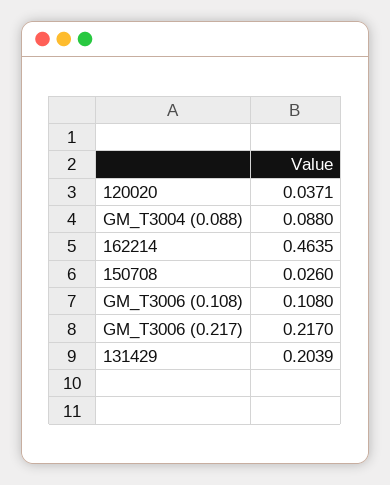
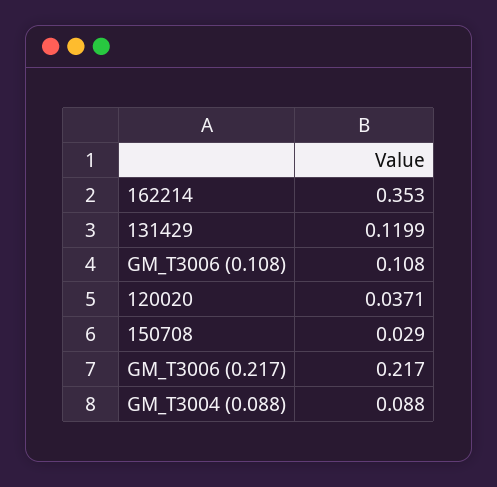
  {
    "120020": 0.0371,
    "GM_T3004 (0.088)": 0.088,
-   "162214": 0.4635,
+   "162214": 0.353,
-   "150708": 0.026,
+   "150708": 0.029,
    "GM_T3006 (0.108)": 0.108,
    "GM_T3006 (0.217)": 0.217,
-   "131429": 0.2039
+   "131429": 0.1199
  }

